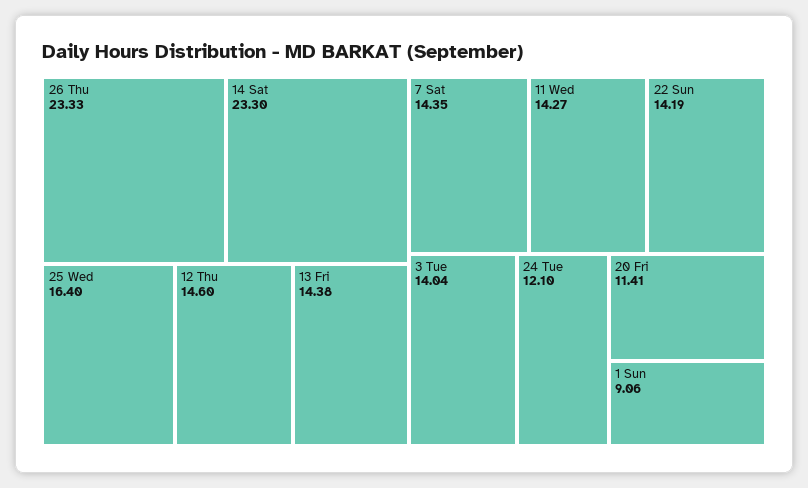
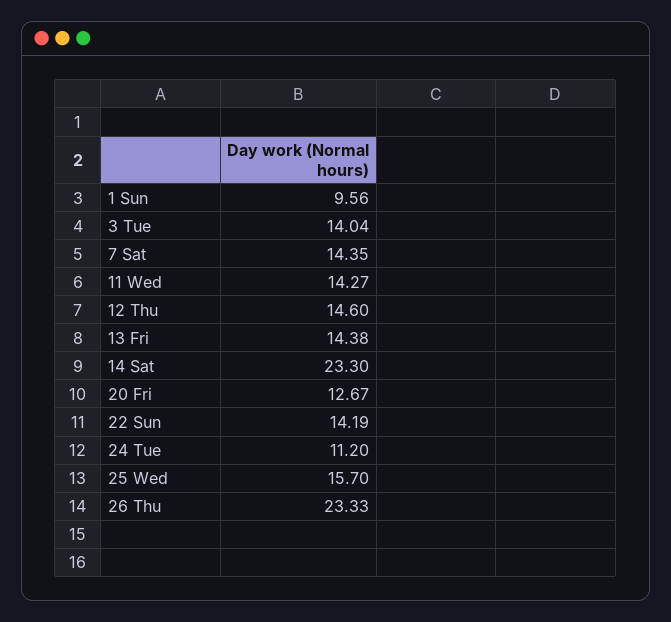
  {
    "26 Thu": 23.33,
    "14 Sat": 23.3,
-   "25 Wed": 16.4,
+   "25 Wed": 15.7,
    "12 Thu": 14.6,
    "13 Fri": 14.38,
    "7 Sat": 14.35,
    "11 Wed": 14.27,
    "22 Sun": 14.19,
    "3 Tue": 14.04,
-   "24 Tue": 12.1,
+   "24 Tue": 11.2,
-   "20 Fri": 11.41,
+   "20 Fri": 12.67,
-   "1 Sun": 9.06
+   "1 Sun": 9.56
  }

